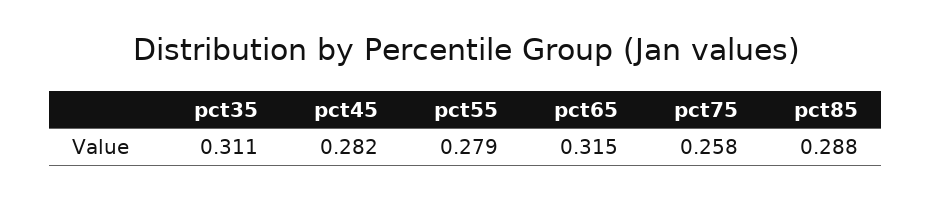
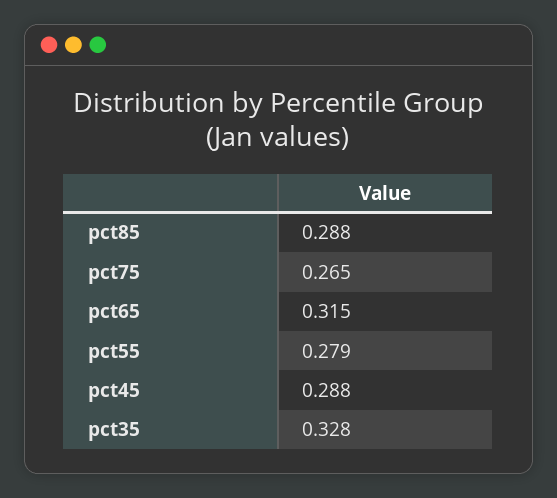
  {
-   "pct35": 0.311,
+   "pct35": 0.328,
-   "pct45": 0.282,
+   "pct45": 0.288,
    "pct55": 0.279,
    "pct65": 0.315,
-   "pct75": 0.258,
+   "pct75": 0.265,
    "pct85": 0.288
  }

